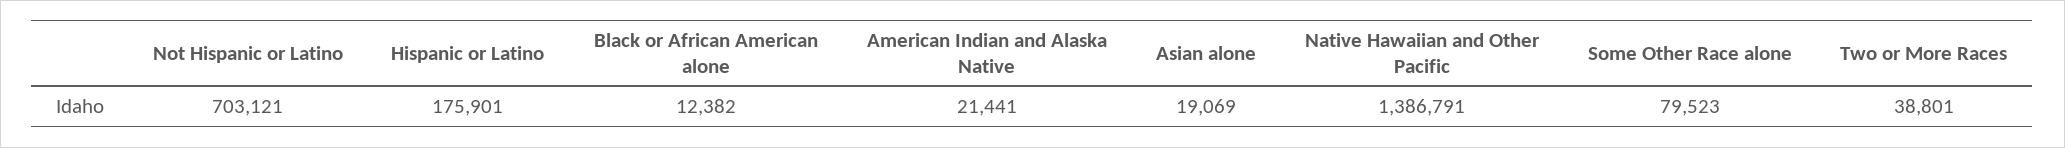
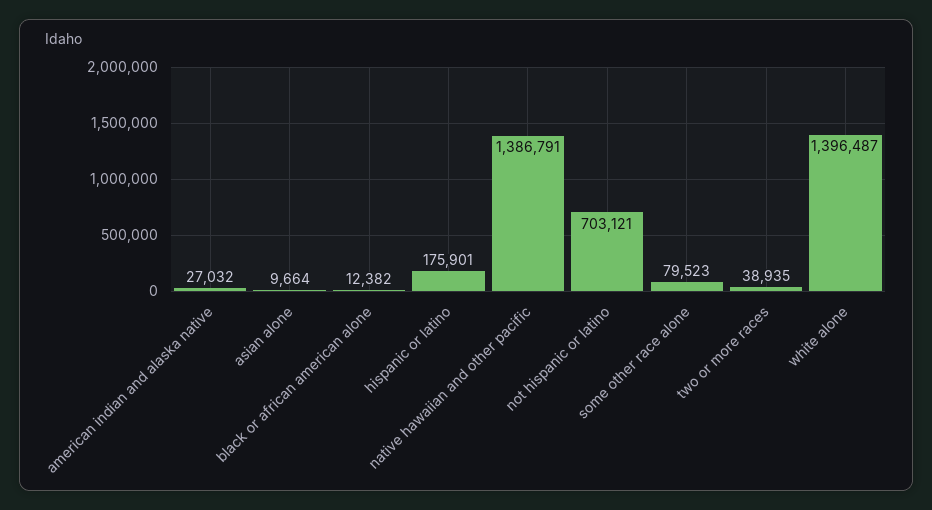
  {
    "Not Hispanic or Latino": 703121,
    "Hispanic or Latino": 175901,
    "Black or African American alone": 12382,
-   "American Indian and Alaska Native": 21441,
+   "American Indian and Alaska Native": 27032,
-   "Asian alone": 19069,
+   "Asian alone": 9664,
    "Native Hawaiian and Other Pacific": 1386791,
    "Some Other Race alone": 79523,
-   "Two or More Races": 38801
+   "Two or More Races": 38935,
+   "white alone": 1396487
  }

